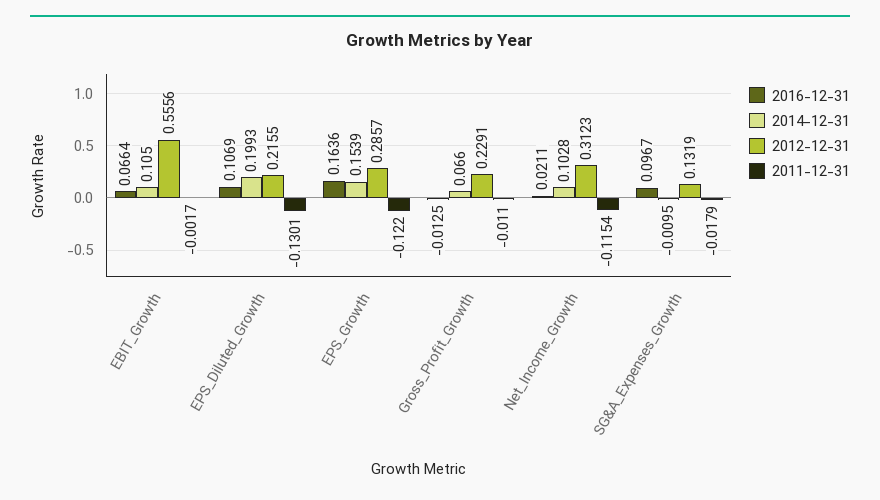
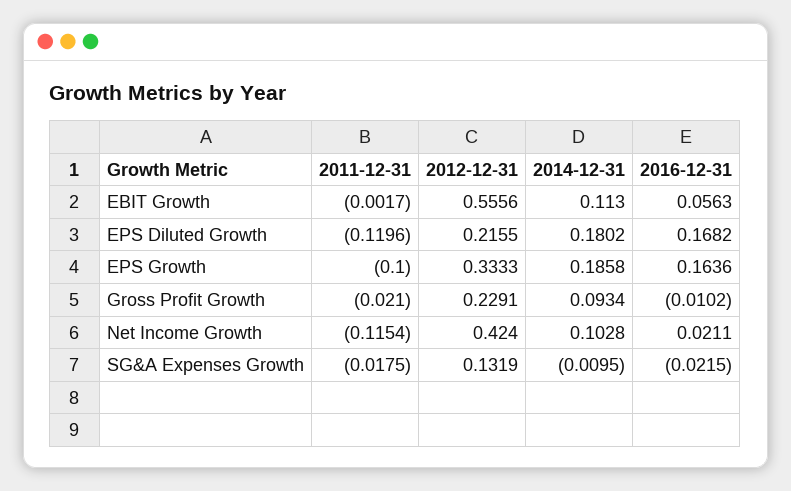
  {
    "2016-12-31": {
-     "EBIT_Growth": 0.0664,
+     "EBIT_Growth": 0.0563,
-     "EPS_Diluted_Growth": 0.1069,
+     "EPS_Diluted_Growth": 0.1682,
      "EPS_Growth": 0.1636,
-     "Gross_Profit_Growth": -0.0125,
+     "Gross_Profit_Growth": -0.0102,
      "Net_Income_Growth": 0.0211,
-     "SG&A_Expenses_Growth": 0.0967
+     "SG&A_Expenses_Growth": -0.0215
    },
    "2014-12-31": {
-     "EBIT_Growth": 0.105,
+     "EBIT_Growth": 0.113,
-     "EPS_Diluted_Growth": 0.1993,
+     "EPS_Diluted_Growth": 0.1802,
-     "EPS_Growth": 0.1539,
+     "EPS_Growth": 0.1858,
-     "Gross_Profit_Growth": 0.066,
+     "Gross_Profit_Growth": 0.0934,
      "Net_Income_Growth": 0.1028,
      "SG&A_Expenses_Growth": -0.0095
    },
    "2012-12-31": {
      "EBIT_Growth": 0.5556,
      "EPS_Diluted_Growth": 0.2155,
-     "EPS_Growth": 0.2857,
+     "EPS_Growth": 0.3333,
      "Gross_Profit_Growth": 0.2291,
-     "Net_Income_Growth": 0.3123,
+     "Net_Income_Growth": 0.424,
      "SG&A_Expenses_Growth": 0.1319
    },
    "2011-12-31": {
      "EBIT_Growth": -0.0017,
-     "EPS_Diluted_Growth": -0.1301,
+     "EPS_Diluted_Growth": -0.1196,
-     "EPS_Growth": -0.122,
+     "EPS_Growth": -0.1,
-     "Gross_Profit_Growth": -0.011,
+     "Gross_Profit_Growth": -0.021,
      "Net_Income_Growth": -0.1154,
-     "SG&A_Expenses_Growth": -0.0179
+     "SG&A_Expenses_Growth": -0.0175
    }
  }

